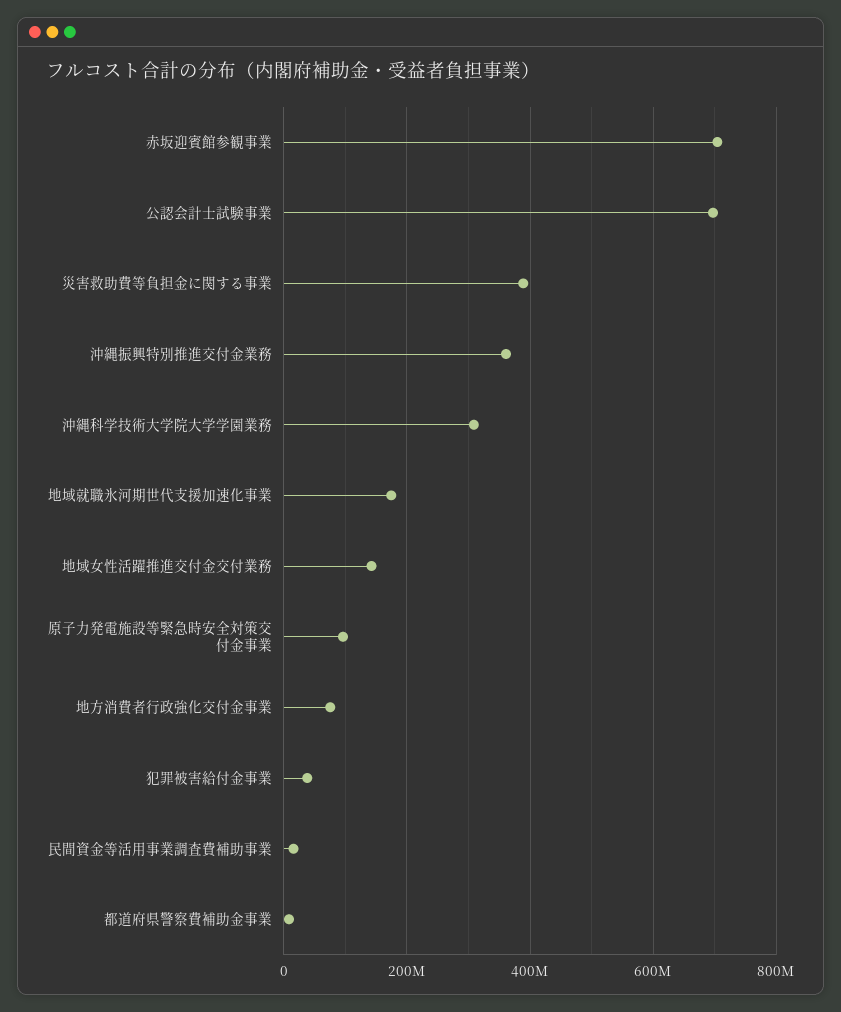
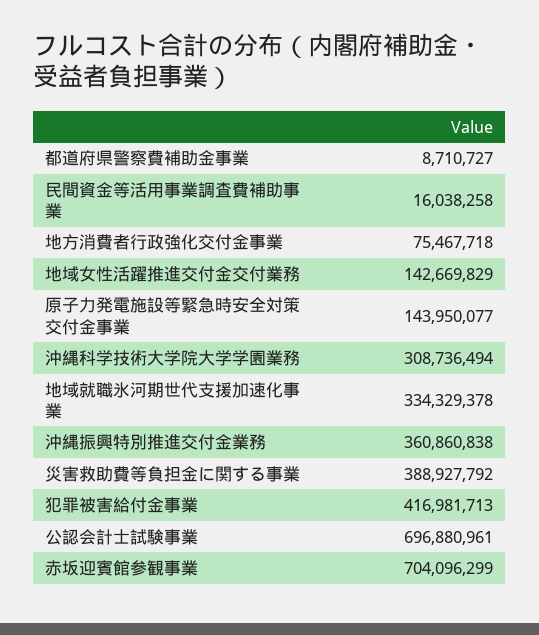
  {
    "赤坂迎賓館参観事業": 704096299,
    "公認会計士試験事業": 696880961,
    "災害救助費等負担金に関する事業": 388927792,
    "沖縄振興特別推進交付金業務": 360860838,
    "沖縄科学技術大学院大学学園業務": 308736494,
-   "地域就職氷河期世代支援加速化事業": 180000000,
+   "地域就職氷河期世代支援加速化事業": 334329378,
    "地域女性活躍推進交付金交付業務": 142669829,
-   "原子力発電施設等緊急時安全対策交付金事業": 100000000,
+   "原子力発電施設等緊急時安全対策交付金事業": 143950077,
    "地方消費者行政強化交付金事業": 75467718,
-   "犯罪被害給付金事業": 40000000,
+   "犯罪被害給付金事業": 416981713,
    "民間資金等活用事業調査費補助事業": 16038258,
    "都道府県警察費補助金事業": 8710727
  }

